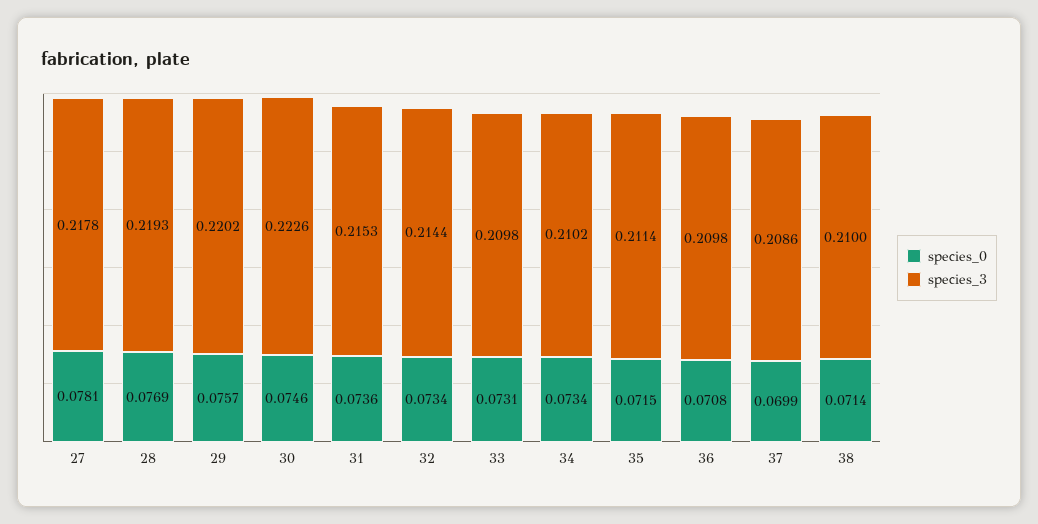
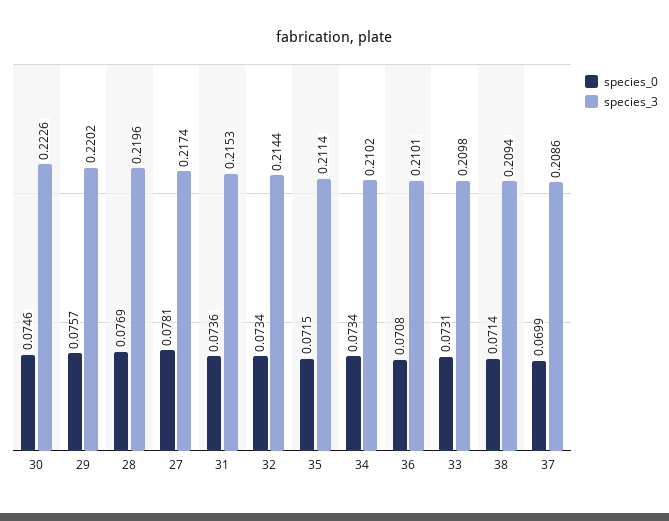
  {
    "species_0": {
      "27": 0.0781,
      "28": 0.0769,
      "29": 0.0757,
      "30": 0.0746,
      "31": 0.0736,
      "32": 0.0734,
      "33": 0.0731,
      "34": 0.0734,
      "35": 0.0715,
      "36": 0.0708,
      "37": 0.0699,
      "38": 0.0714
    },
    "species_3": {
-     "27": 0.2178,
+     "27": 0.2174,
-     "28": 0.2193,
+     "28": 0.2196,
      "29": 0.2202,
      "30": 0.2226,
      "31": 0.2153,
      "32": 0.2144,
      "33": 0.2098,
      "34": 0.2102,
      "35": 0.2114,
-     "36": 0.2098,
+     "36": 0.2101,
      "37": 0.2086,
-     "38": 0.21
+     "38": 0.2094
    }
  }

